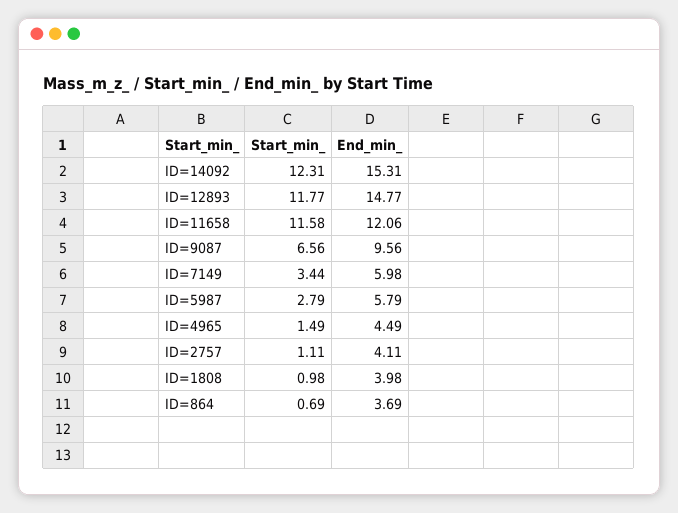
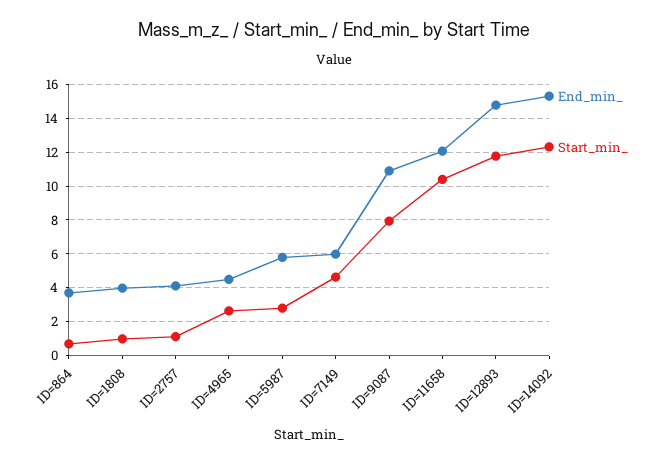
  {
    "Start_min_": {
      "ID=14092": 12.31,
      "ID=12893": 11.77,
-     "ID=11658": 11.58,
+     "ID=11658": 10.5,
-     "ID=9087": 6.56,
+     "ID=9087": 8,
-     "ID=7149": 3.44,
+     "ID=7149": 4.5,
      "ID=5987": 2.79,
-     "ID=4965": 1.49,
+     "ID=4965": 2.5,
      "ID=2757": 1.11,
      "ID=1808": 0.98,
      "ID=864": 0.69
    },
    "End_min_": {
      "ID=14092": 15.31,
      "ID=12893": 14.77,
      "ID=11658": 12.06,
-     "ID=9087": 9.56,
+     "ID=9087": 11,
      "ID=7149": 5.98,
      "ID=5987": 5.79,
      "ID=4965": 4.49,
      "ID=2757": 4.11,
      "ID=1808": 3.98,
      "ID=864": 3.69
    }
  }

